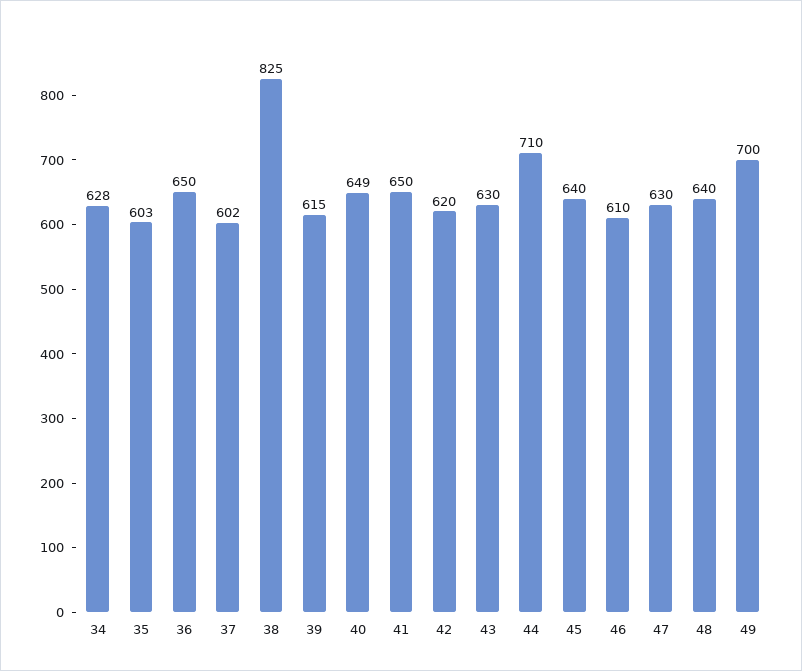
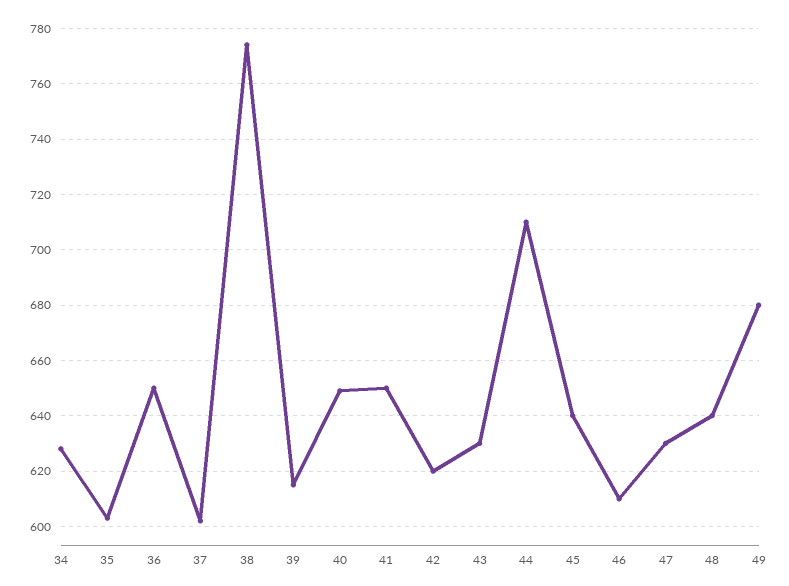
  {
    "34": 628,
    "35": 603,
    "36": 650,
    "37": 602,
-   "38": 825,
+   "38": 775,
    "39": 615,
    "40": 649,
    "41": 650,
    "42": 620,
    "43": 630,
    "44": 710,
    "45": 640,
    "46": 610,
    "47": 630,
    "48": 640,
-   "49": 700
+   "49": 680
  }

